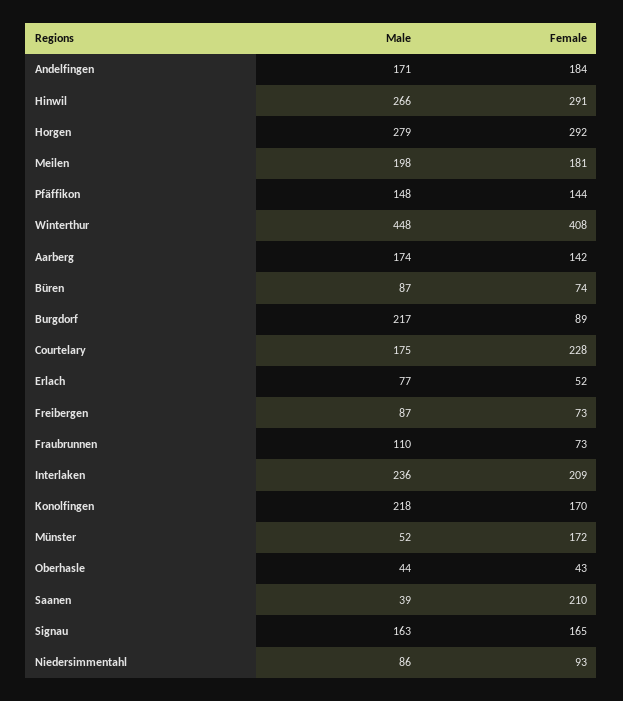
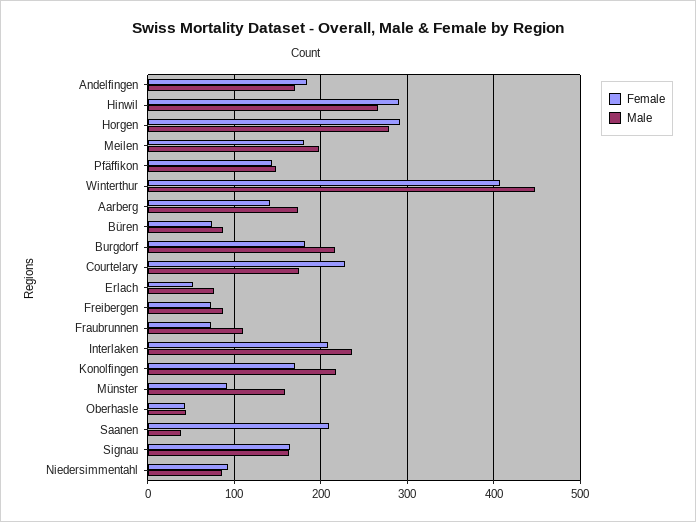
  {
    "Male": {
      "Andelfingen": 171,
      "Hinwil": 266,
      "Horgen": 279,
      "Meilen": 198,
      "Pfäffikon": 148,
      "Winterthur": 448,
      "Aarberg": 174,
      "Büren": 87,
      "Burgdorf": 217,
      "Courtelary": 175,
      "Erlach": 77,
      "Freibergen": 87,
      "Fraubrunnen": 110,
      "Interlaken": 236,
      "Konolfingen": 218,
-     "Münster": 52,
+     "Münster": 160,
      "Oberhasle": 44,
      "Saanen": 39,
      "Signau": 163,
      "Niedersimmentahl": 86
    },
    "Female": {
      "Andelfingen": 184,
      "Hinwil": 291,
      "Horgen": 292,
      "Meilen": 181,
      "Pfäffikon": 144,
      "Winterthur": 408,
      "Aarberg": 142,
      "Büren": 74,
-     "Burgdorf": 89,
+     "Burgdorf": 180,
      "Courtelary": 228,
      "Erlach": 52,
      "Freibergen": 73,
      "Fraubrunnen": 73,
      "Interlaken": 209,
      "Konolfingen": 170,
-     "Münster": 172,
+     "Münster": 90,
      "Oberhasle": 43,
      "Saanen": 210,
      "Signau": 165,
      "Niedersimmentahl": 93
    }
  }

